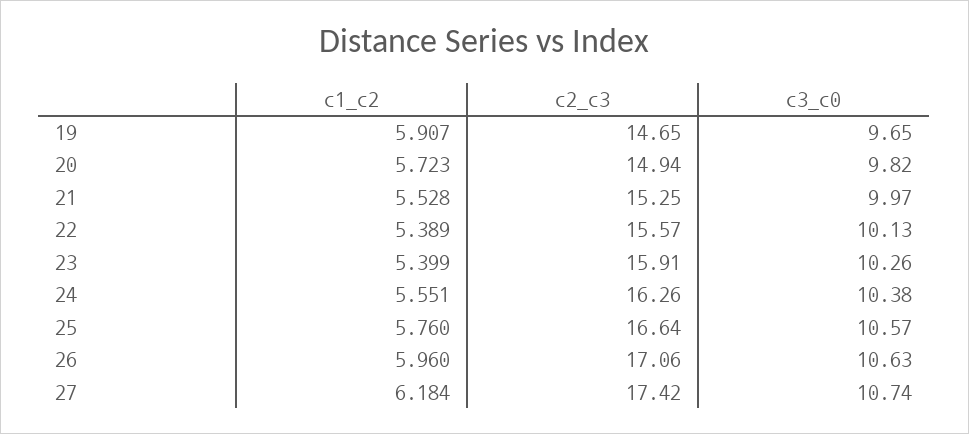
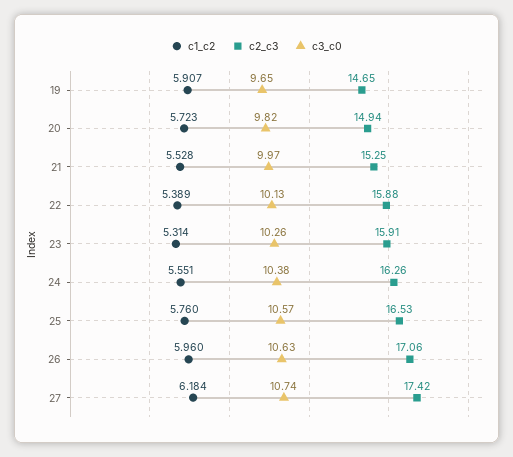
  {
    "c1_c2": {
      "19": 5.907,
      "20": 5.723,
      "21": 5.528,
      "22": 5.389,
-     "23": 5.399,
+     "23": 5.314,
      "24": 5.551,
      "25": 5.76,
      "26": 5.96,
      "27": 6.184
    },
    "c2_c3": {
      "19": 14.65,
      "20": 14.94,
      "21": 15.25,
-     "22": 15.57,
+     "22": 15.88,
      "23": 15.91,
      "24": 16.26,
-     "25": 16.64,
+     "25": 16.53,
      "26": 17.06,
      "27": 17.42
    },
    "c3_c0": {
      "19": 9.65,
      "20": 9.82,
      "21": 9.97,
      "22": 10.13,
      "23": 10.26,
      "24": 10.38,
      "25": 10.57,
      "26": 10.63,
      "27": 10.74
    }
  }

